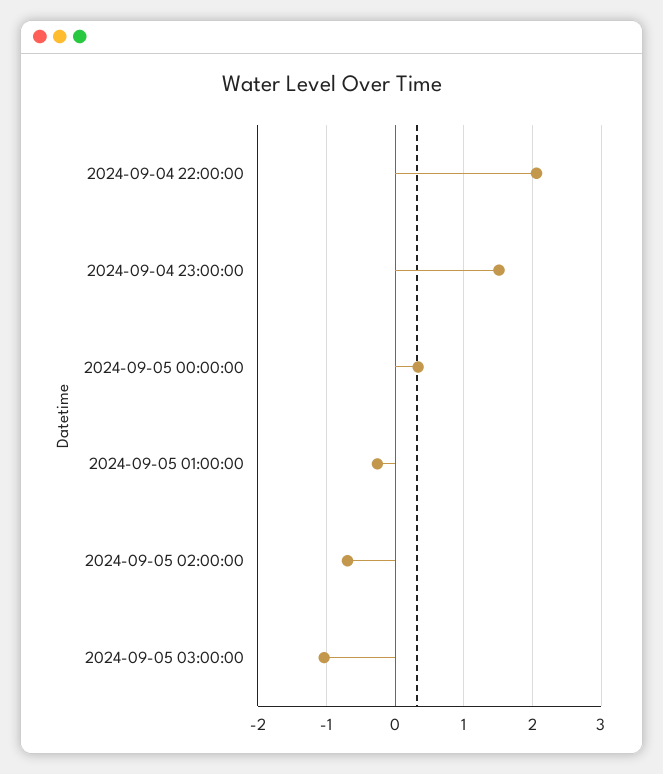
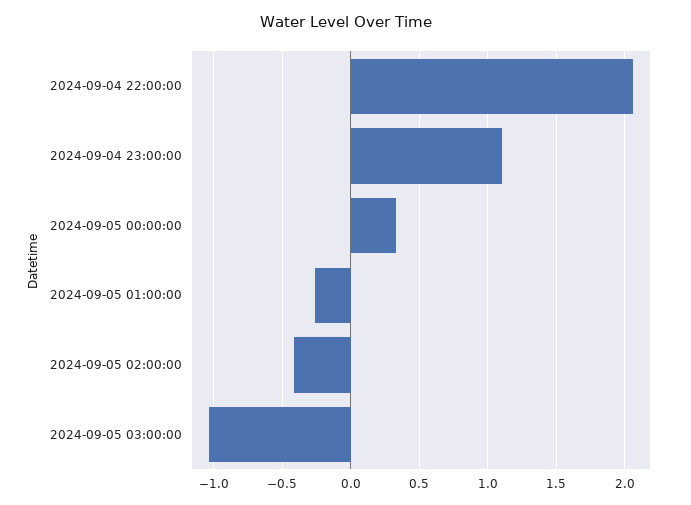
  {
    "2024-09-04 22:00:00": 2.05,
-   "2024-09-04 23:00:00": 1.5,
+   "2024-09-04 23:00:00": 1.1,
    "2024-09-05 00:00:00": 0.35,
    "2024-09-05 01:00:00": -0.25,
-   "2024-09-05 02:00:00": -0.7,
+   "2024-09-05 02:00:00": -0.4,
    "2024-09-05 03:00:00": -1.05
  }

